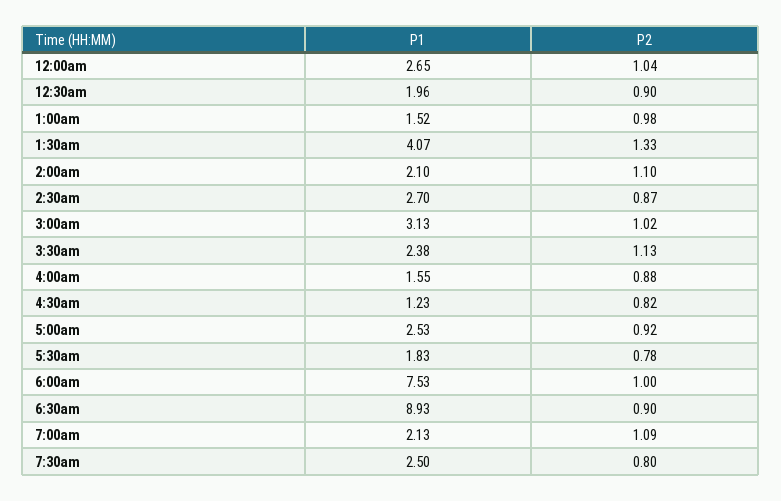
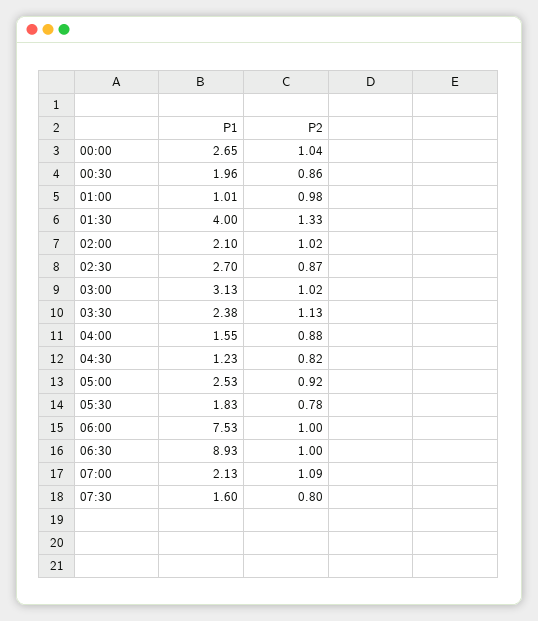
  {
    "P1": {
      "12:00am": 2.65,
      "12:30am": 1.96,
-     "1:00am": 1.52,
+     "1:00am": 1.01,
-     "1:30am": 4.07,
+     "1:30am": 4,
      "2:00am": 2.1,
      "2:30am": 2.7,
      "3:00am": 3.13,
      "3:30am": 2.38,
      "4:00am": 1.55,
      "4:30am": 1.23,
      "5:00am": 2.53,
      "5:30am": 1.83,
      "6:00am": 7.53,
      "6:30am": 8.93,
      "7:00am": 2.13,
-     "7:30am": 2.5
+     "7:30am": 1.6
    },
    "P2": {
      "12:00am": 1.04,
-     "12:30am": 0.9,
+     "12:30am": 0.86,
      "1:00am": 0.98,
      "1:30am": 1.33,
-     "2:00am": 1.1,
+     "2:00am": 1.02,
      "2:30am": 0.87,
      "3:00am": 1.02,
      "3:30am": 1.13,
      "4:00am": 0.88,
      "4:30am": 0.82,
      "5:00am": 0.92,
      "5:30am": 0.78,
      "6:00am": 1,
-     "6:30am": 0.9,
+     "6:30am": 1,
      "7:00am": 1.09,
      "7:30am": 0.8
    }
  }

